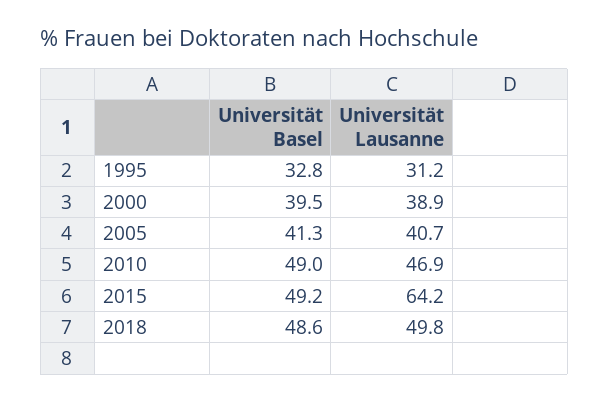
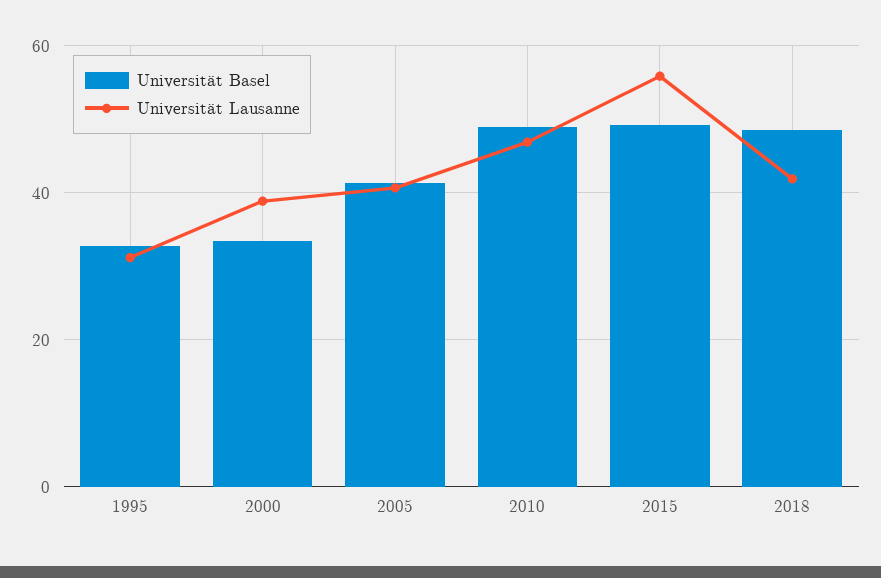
  {
    "Universität Basel": {
      "1995": 32.8,
-     "2000": 39.5,
+     "2000": 34,
      "2005": 41.3,
      "2010": 49,
      "2015": 49.2,
      "2018": 48.6
    },
    "Universität Lausanne": {
      "1995": 31.2,
      "2000": 38.9,
      "2005": 40.7,
      "2010": 46.9,
-     "2015": 64.2,
+     "2015": 56,
-     "2018": 49.8
+     "2018": 42
    }
  }

